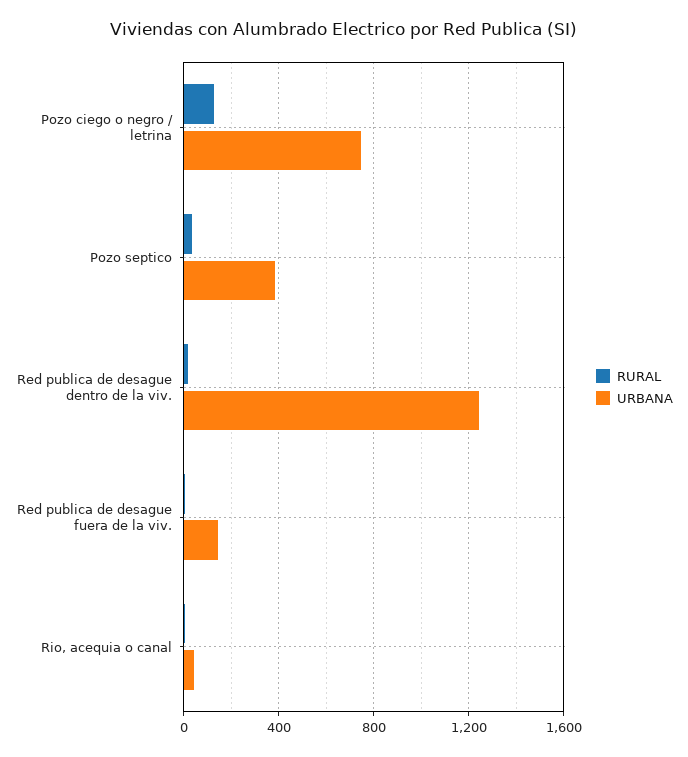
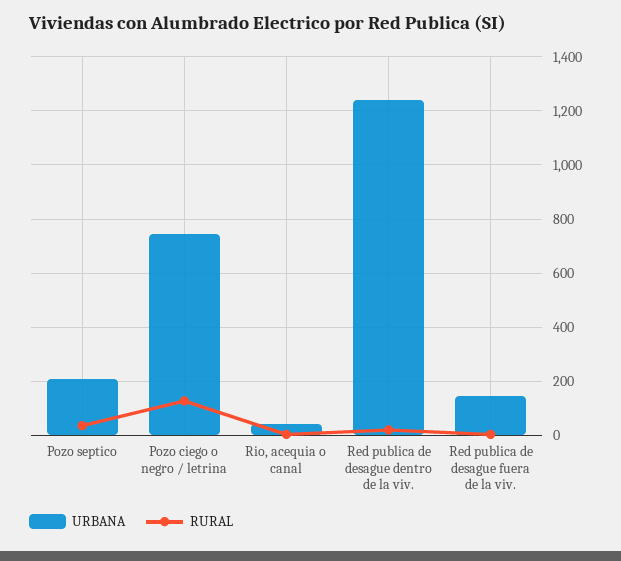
  {
    "RURAL": {
      "Pozo ciego o negro / letrina": 125,
      "Pozo septico": 25,
      "Red publica de desague dentro de la viv.": 25,
      "Red publica de desague fuera de la viv.": 0,
      "Rio, acequia o canal": 0
    },
    "URBANA": {
      "Pozo ciego o negro / letrina": 750,
-     "Pozo septico": 400,
+     "Pozo septico": 200,
      "Red publica de desague dentro de la viv.": 1250,
      "Red publica de desague fuera de la viv.": 150,
      "Rio, acequia o canal": 50
    }
  }

